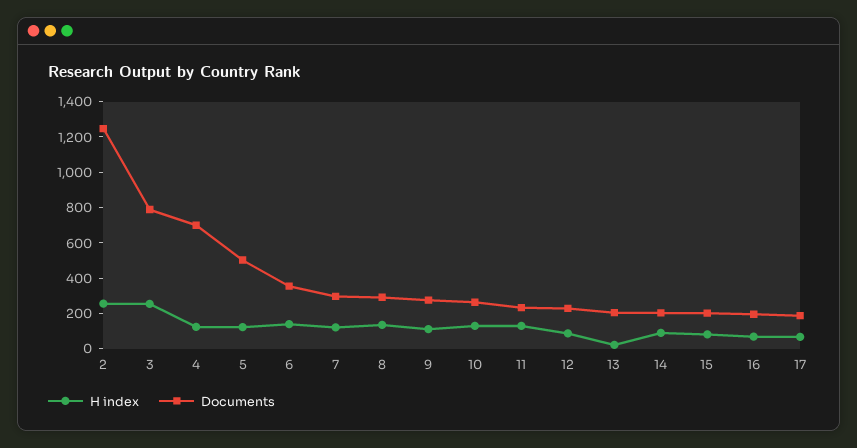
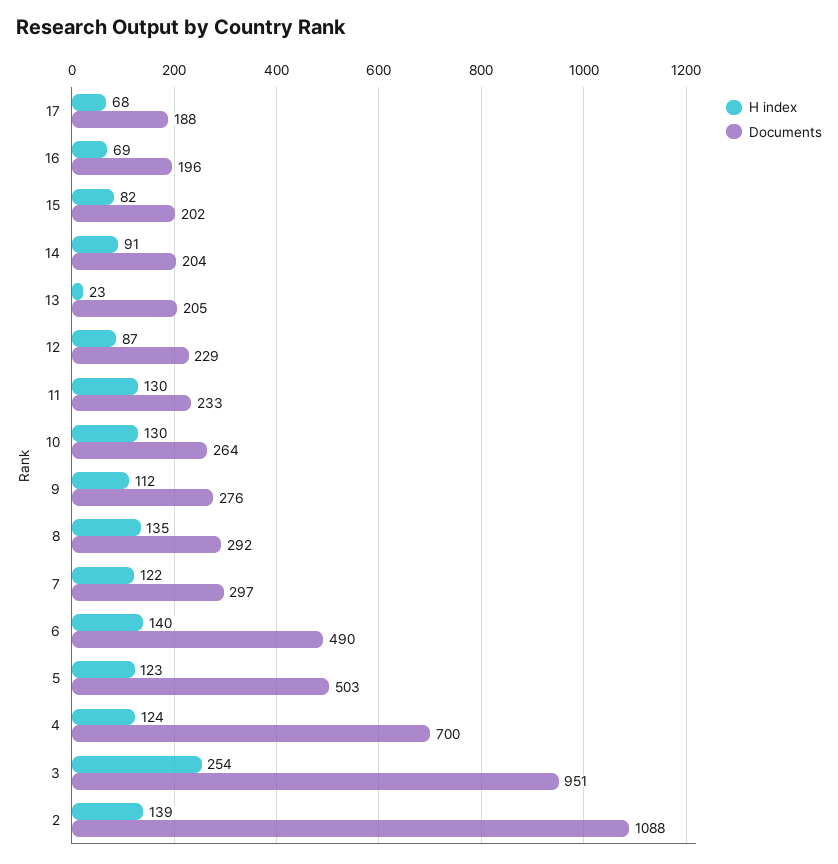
  {
    "H index": {
-     "2": 250,
+     "2": 139,
      "3": 254,
      "4": 124,
      "5": 123,
      "6": 140,
      "7": 122,
      "8": 135,
      "9": 112,
      "10": 130,
      "11": 130,
      "12": 87,
      "13": 23,
      "14": 91,
      "15": 82,
      "16": 69,
      "17": 68
    },
    "Documents": {
-     "2": 1250,
+     "2": 1088,
-     "3": 800,
+     "3": 951,
      "4": 700,
      "5": 503,
-     "6": 350,
+     "6": 490,
      "7": 297,
      "8": 292,
      "9": 276,
      "10": 264,
      "11": 233,
      "12": 229,
      "13": 205,
      "14": 204,
      "15": 202,
      "16": 196,
      "17": 188
    }
  }

